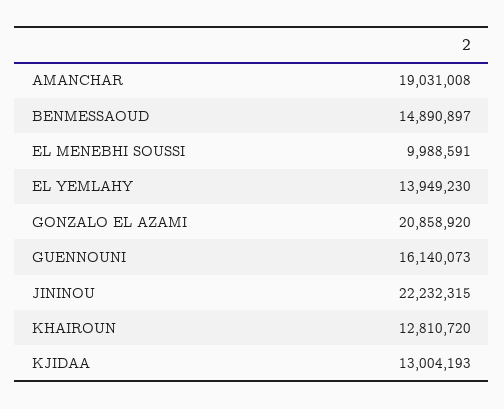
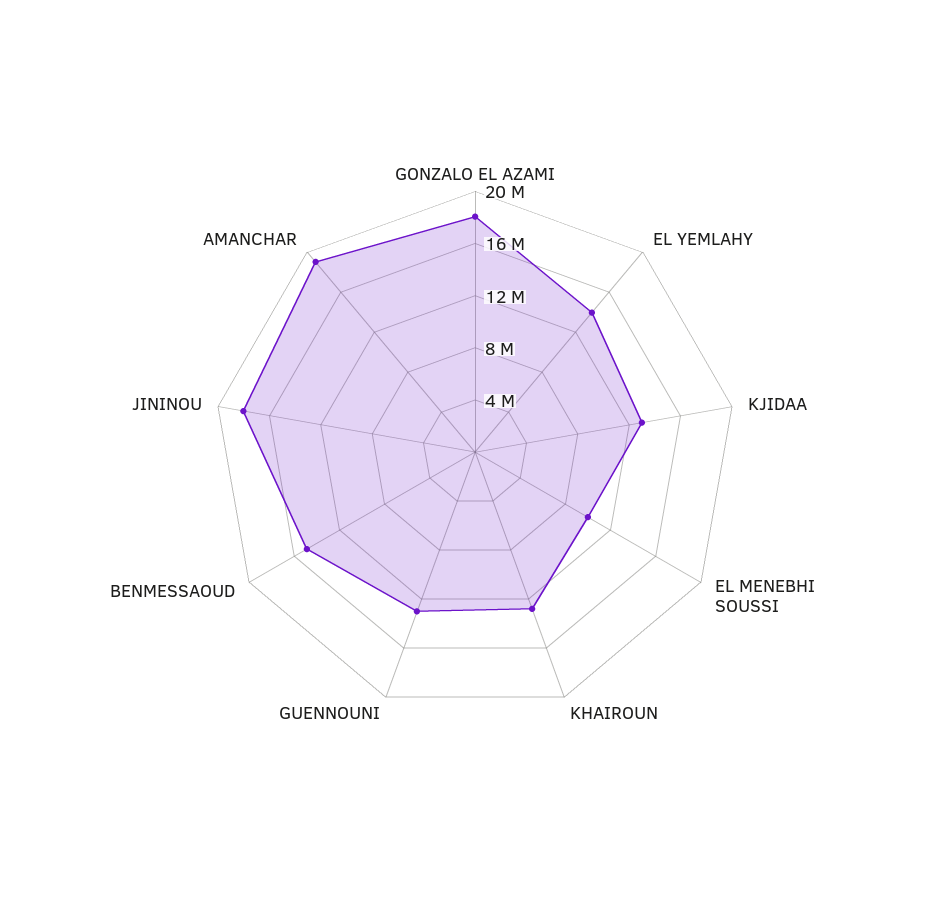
  {
    "AMANCHAR": 19031008,
    "BENMESSAOUD": 14890897,
    "EL MENEBHI SOUSSI": 9988591,
    "EL YEMLAHY": 13949230,
-   "GONZALO EL AZAMI": 20858920,
+   "GONZALO EL AZAMI": 18000000,
-   "GUENNOUNI": 16140073,
+   "GUENNOUNI": 13000000,
-   "JININOU": 22232315,
+   "JININOU": 18000000,
    "KHAIROUN": 12810720,
    "KJIDAA": 13004193
  }

